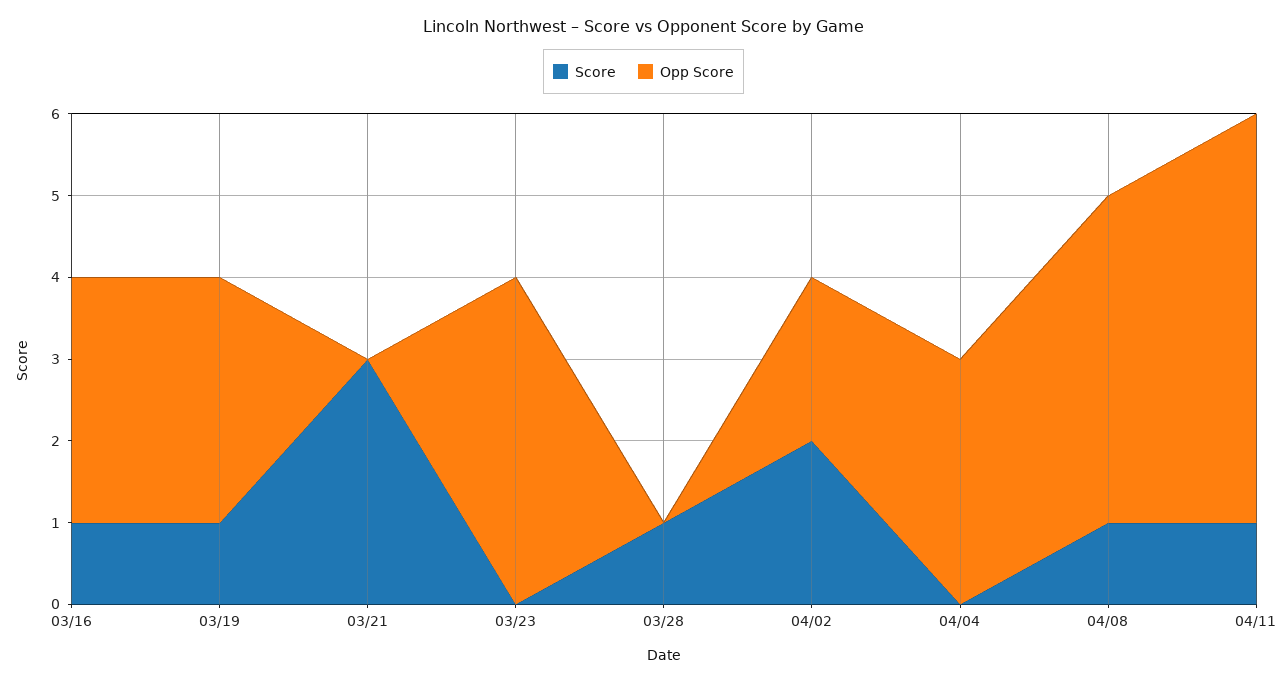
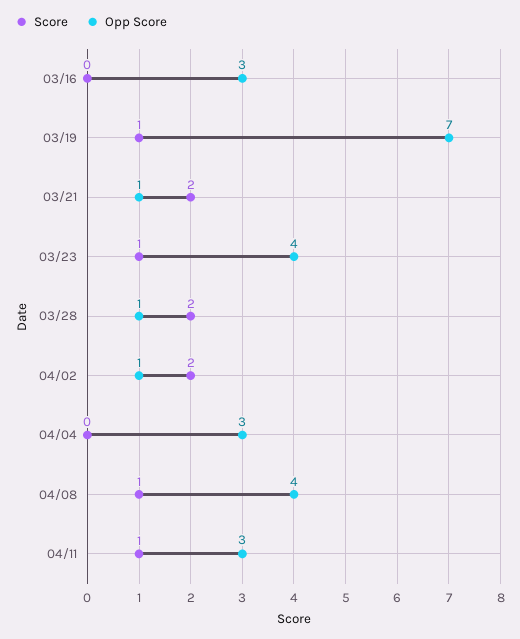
  {
    "Score": {
-     "03/16": 1,
+     "03/16": 0,
      "03/19": 1,
-     "03/21": 3,
+     "03/21": 2,
-     "03/23": 0,
+     "03/23": 1,
-     "03/28": 1,
+     "03/28": 2,
      "04/02": 2,
      "04/04": 0,
      "04/08": 1,
      "04/11": 1
    },
    "Opp Score": {
      "03/16": 3,
-     "03/19": 3,
+     "03/19": 7,
-     "03/21": 0,
+     "03/21": 1,
      "03/23": 4,
-     "03/28": 0,
+     "03/28": 1,
-     "04/02": 2,
+     "04/02": 1,
      "04/04": 3,
      "04/08": 4,
-     "04/11": 5
+     "04/11": 3
    }
  }

